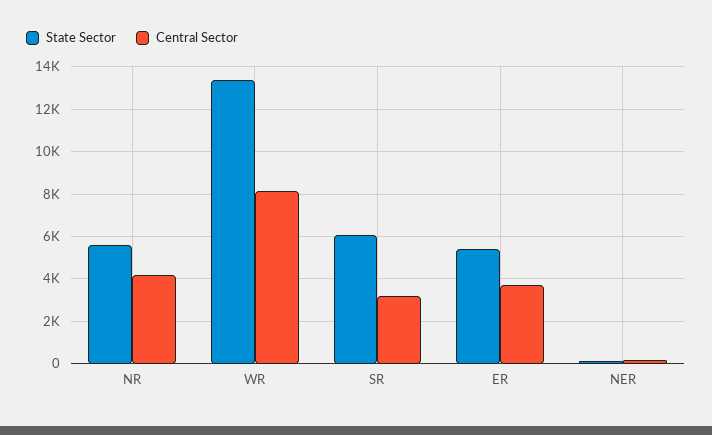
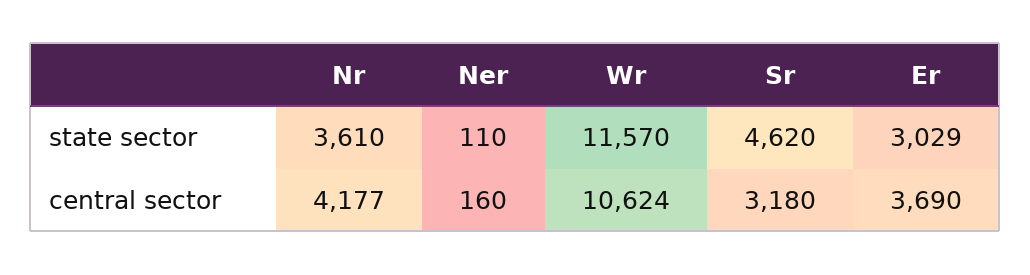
  {
    "State Sector": {
-     "NR": 5500,
+     "NR": 3610,
-     "WR": 13500,
+     "WR": 11570,
-     "SR": 6000,
+     "SR": 4620,
-     "ER": 5500,
+     "ER": 3029,
      "NER": 110
    },
    "Central Sector": {
      "NR": 4177,
-     "WR": 8000,
+     "WR": 10624,
      "SR": 3180,
      "ER": 3690,
      "NER": 160
    }
  }

